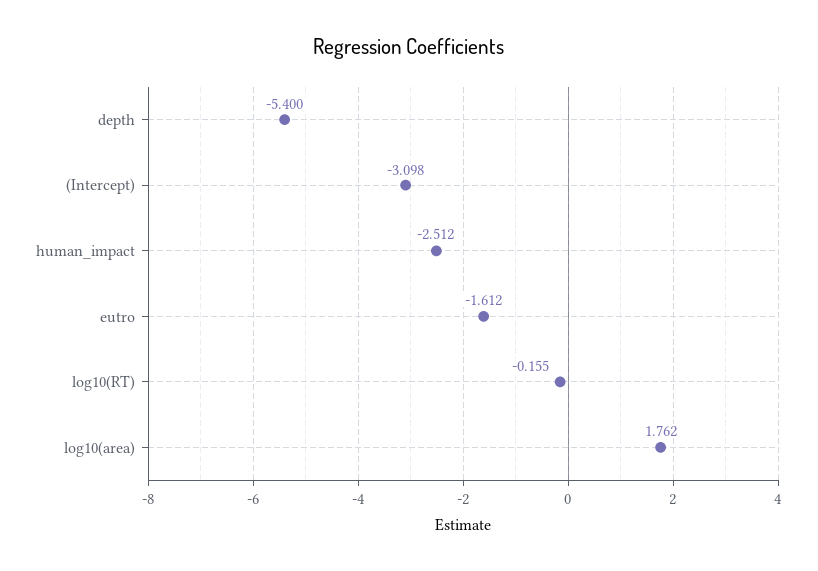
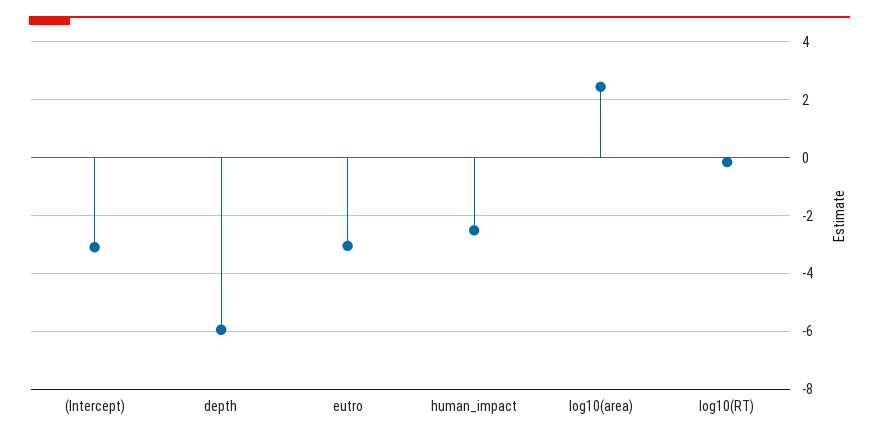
  {
-   "depth": -5.4,
+   "depth": -6,
    "(Intercept)": -3.098,
    "human_impact": -2.512,
-   "eutro": -1.612,
+   "eutro": -3,
    "log10(RT)": -0.155,
-   "log10(area)": 1.762
+   "log10(area)": 2.5
  }

